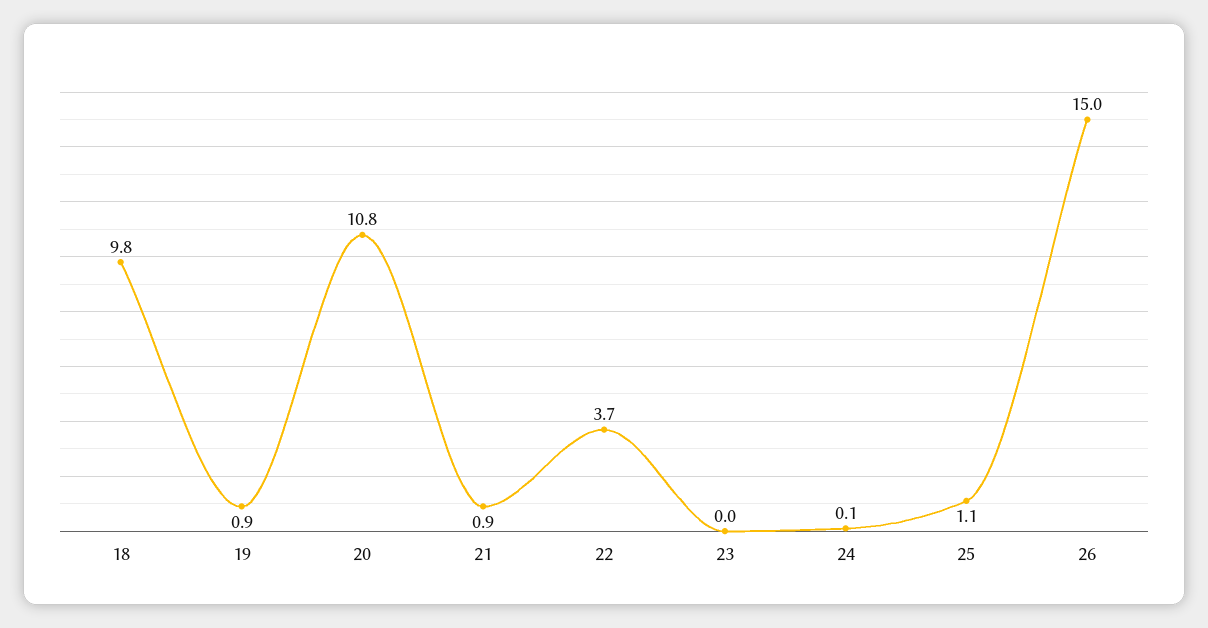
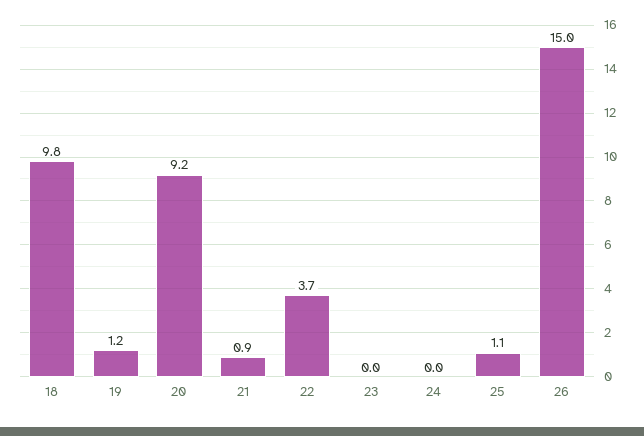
  {
    "18": 9.8,
-   "19": 0.9,
+   "19": 1.2,
-   "20": 10.8,
+   "20": 9.2,
    "21": 0.9,
    "22": 3.7,
    "23": 0,
-   "24": 0.1,
+   "24": 0,
    "25": 1.1,
    "26": 15
  }

